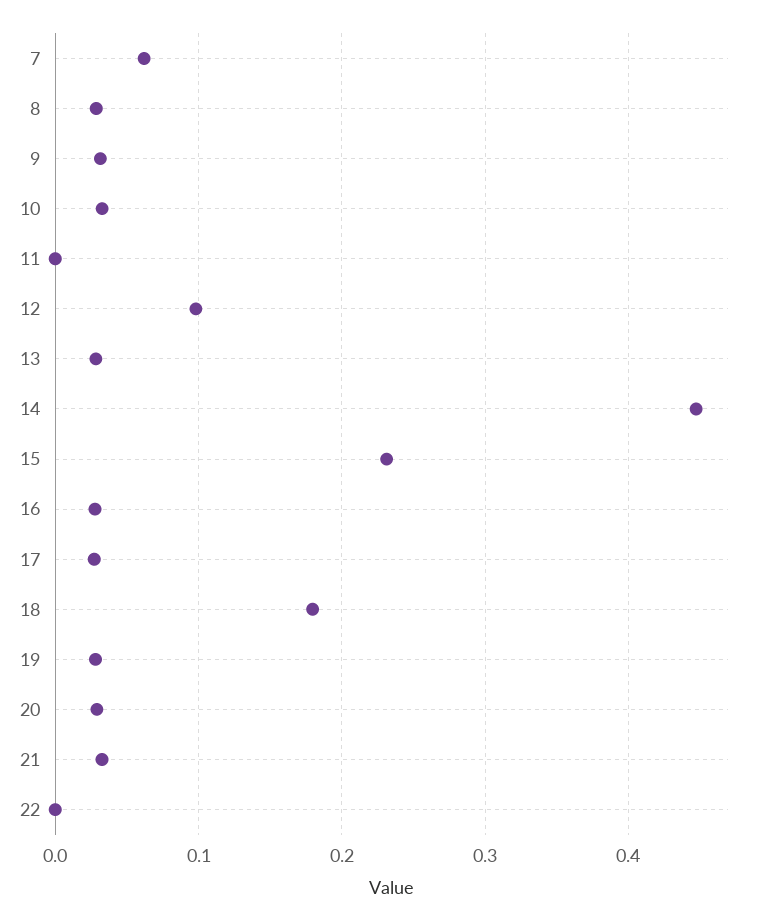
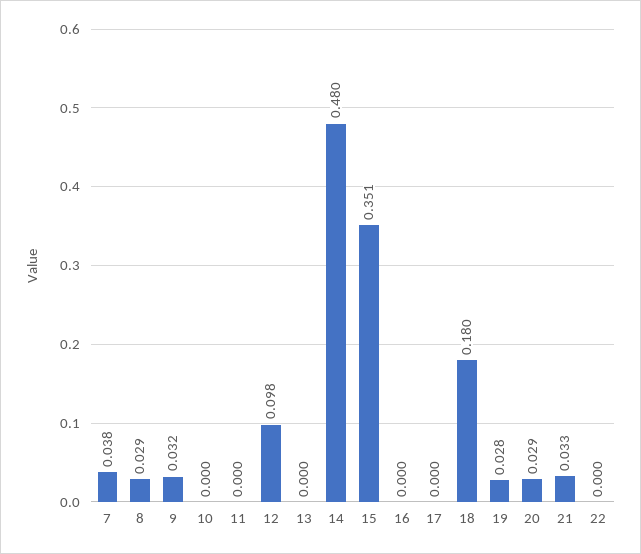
  {
-   "7": 0.06,
+   "7": 0.038,
    "8": 0.029,
    "9": 0.032,
-   "10": 0.03,
+   "10": 0,
    "11": 0,
    "12": 0.098,
-   "13": 0.03,
+   "13": 0,
-   "14": 0.45,
+   "14": 0.48,
-   "15": 0.23,
+   "15": 0.351,
-   "16": 0.03,
+   "16": 0,
-   "17": 0.03,
+   "17": 0,
    "18": 0.18,
    "19": 0.028,
    "20": 0.029,
    "21": 0.033,
    "22": 0
  }

